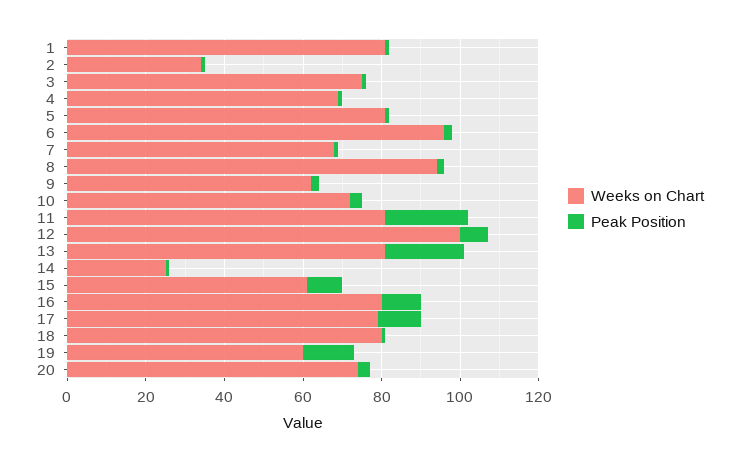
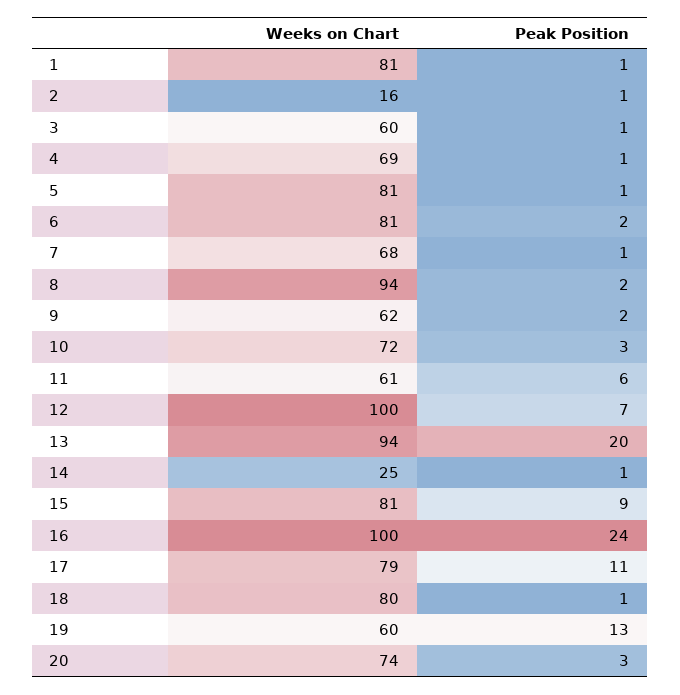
  {
    "Weeks on Chart": {
      "1": 81,
-     "2": 35,
+     "2": 16,
-     "3": 75,
+     "3": 60,
      "4": 69,
      "5": 81,
-     "6": 95,
+     "6": 81,
      "7": 68,
      "8": 94,
      "9": 62,
      "10": 72,
-     "11": 80,
+     "11": 61,
      "12": 100,
-     "13": 80,
+     "13": 94,
      "14": 25,
-     "15": 60,
+     "15": 81,
-     "16": 80,
+     "16": 100,
      "17": 79,
      "18": 80,
      "19": 60,
      "20": 74
    },
    "Peak Position": {
      "1": 1,
      "2": 1,
      "3": 1,
      "4": 1,
      "5": 1,
      "6": 2,
      "7": 1,
      "8": 2,
      "9": 2,
      "10": 3,
-     "11": 20,
+     "11": 6,
      "12": 7,
      "13": 20,
      "14": 1,
      "15": 9,
-     "16": 10,
+     "16": 24,
      "17": 11,
      "18": 1,
      "19": 13,
      "20": 3
    }
  }

